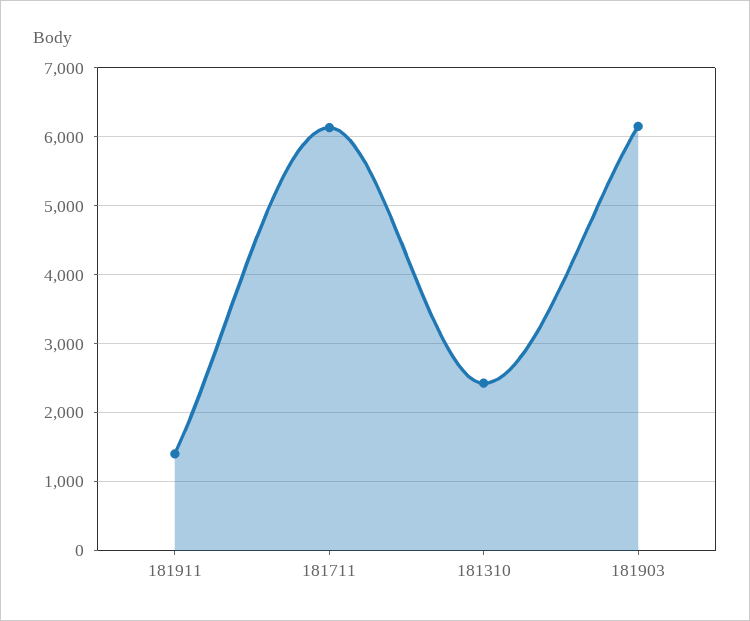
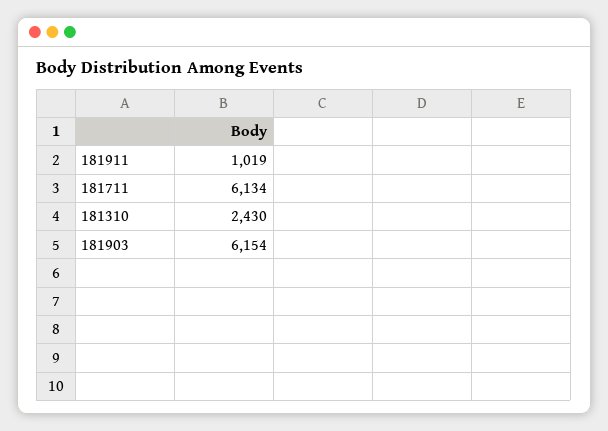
  {
-   "181911": 1400,
+   "181911": 1019,
    "181711": 6134,
    "181310": 2430,
    "181903": 6154
  }

